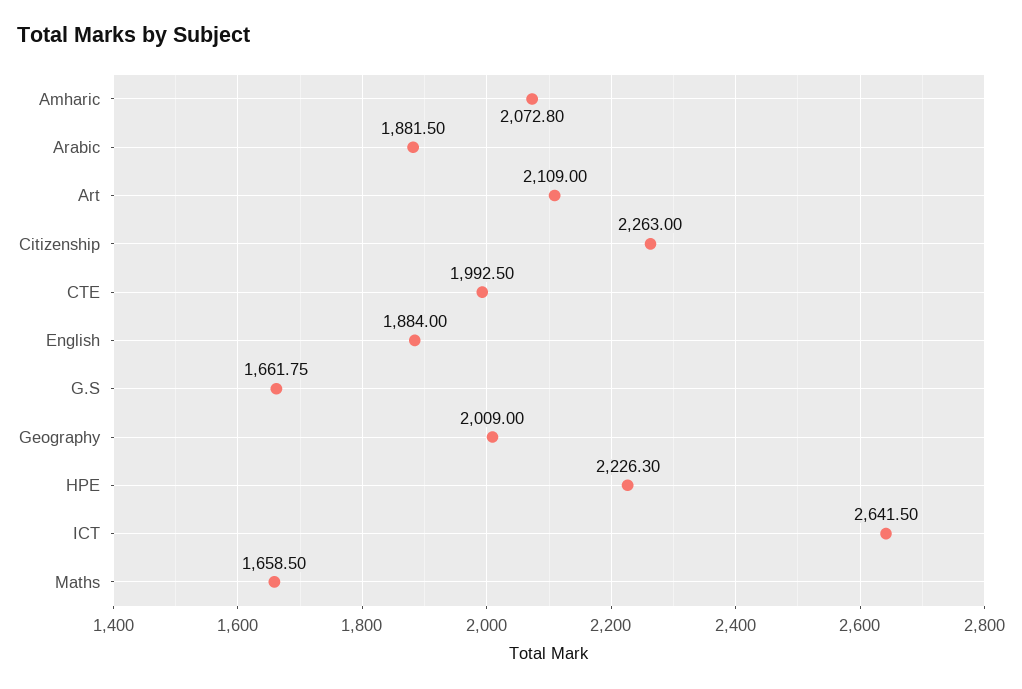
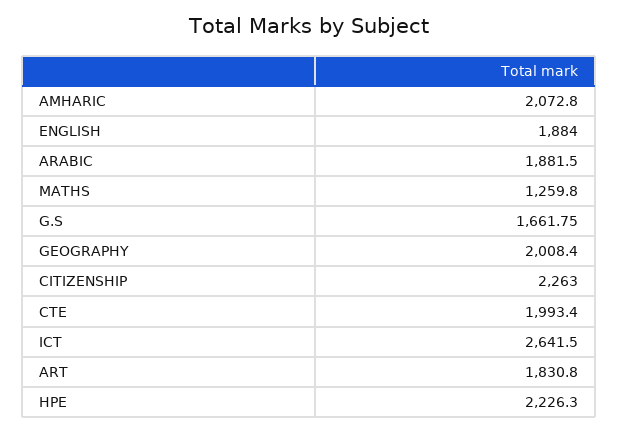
  {
    "Amharic": 2072.8,
    "Arabic": 1881.5,
-   "Art": 2109,
+   "Art": 1830.8,
    "Citizenship": 2263,
-   "CTE": 1992.5,
+   "CTE": 1993.4,
    "English": 1884,
    "G.S": 1661.75,
-   "Geography": 2009,
+   "Geography": 2008.4,
    "HPE": 2226.3,
    "ICT": 2641.5,
-   "Maths": 1658.5
+   "Maths": 1259.8
  }

